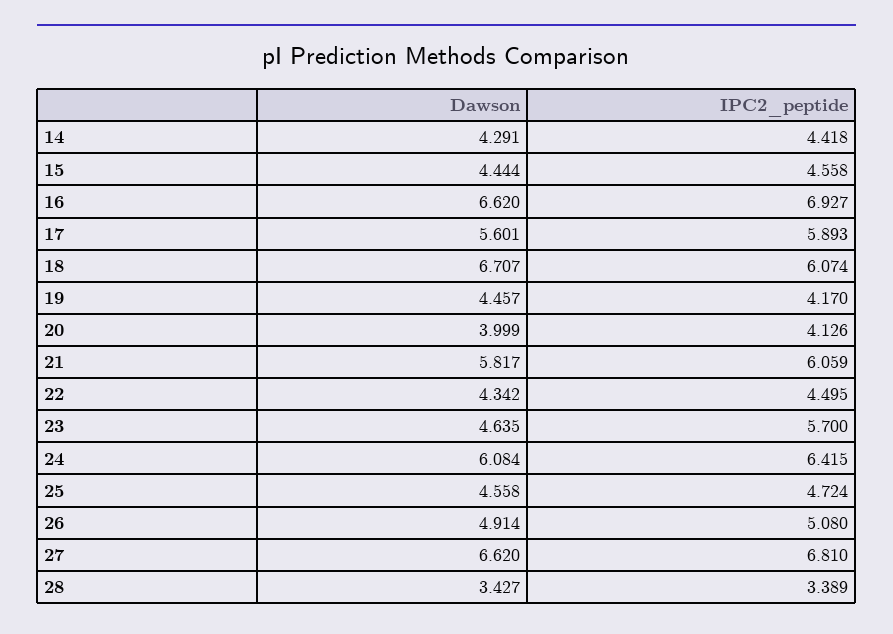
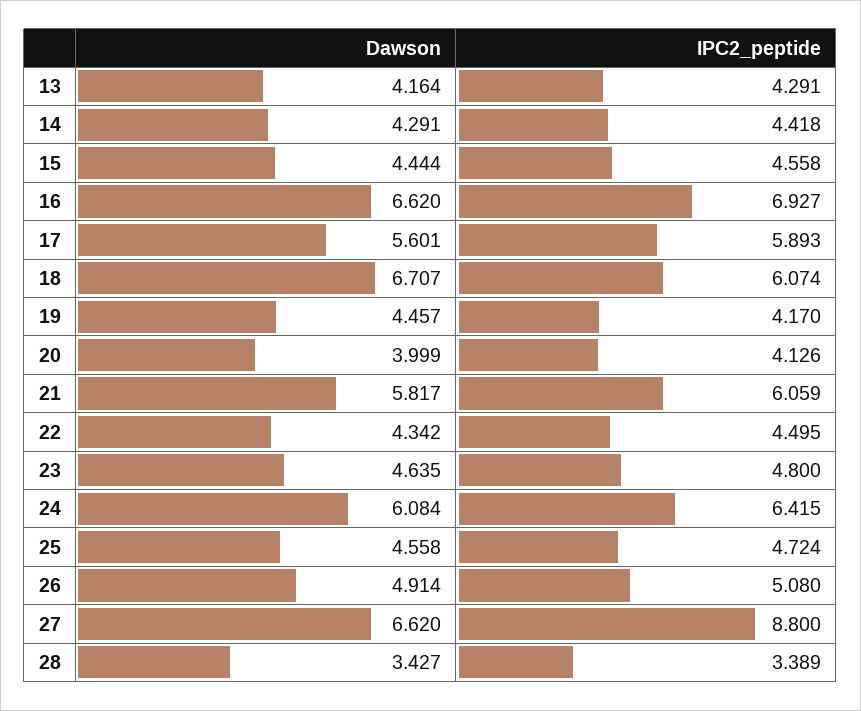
  {
    "Dawson": {
      "14": 4.291,
      "15": 4.444,
      "16": 6.62,
      "17": 5.601,
      "18": 6.707,
      "19": 4.457,
      "20": 3.999,
      "21": 5.817,
      "22": 4.342,
      "23": 4.635,
      "24": 6.084,
      "25": 4.558,
      "26": 4.914,
      "27": 6.62,
-     "28": 3.427
+     "28": 3.427,
+     "13": 4.164
    },
    "IPC2_peptide": {
      "14": 4.418,
      "15": 4.558,
      "16": 6.927,
      "17": 5.893,
      "18": 6.074,
      "19": 4.17,
      "20": 4.126,
      "21": 6.059,
      "22": 4.495,
-     "23": 5.7,
+     "23": 4.8,
      "24": 6.415,
      "25": 4.724,
      "26": 5.08,
-     "27": 6.81,
+     "27": 8.8,
-     "28": 3.389
+     "28": 3.389,
+     "13": 4.291
    }
  }

